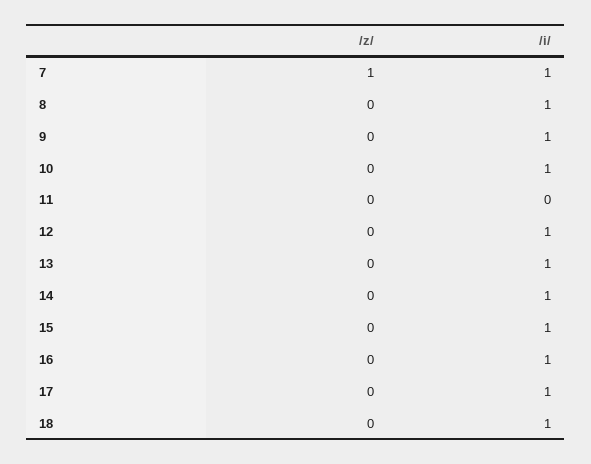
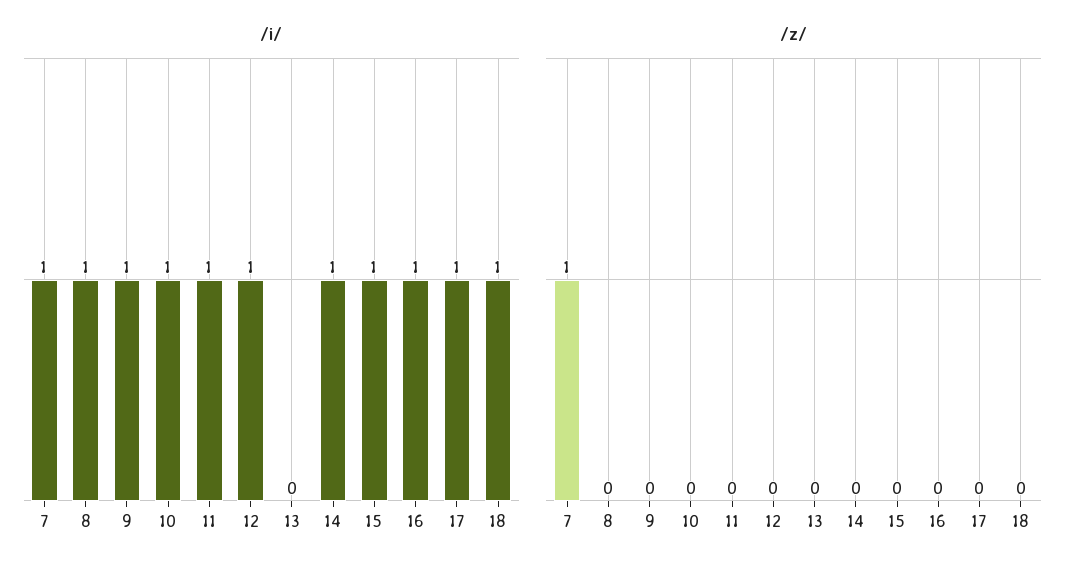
  {
    "/z/": {
      "7": 1,
      "8": 0,
      "9": 0,
      "10": 0,
      "11": 0,
      "12": 0,
      "13": 0,
      "14": 0,
      "15": 0,
      "16": 0,
      "17": 0,
      "18": 0
    },
    "/i/": {
      "7": 1,
      "8": 1,
      "9": 1,
      "10": 1,
-     "11": 0,
+     "11": 1,
      "12": 1,
-     "13": 1,
+     "13": 0,
      "14": 1,
      "15": 1,
      "16": 1,
      "17": 1,
      "18": 1
    }
  }

